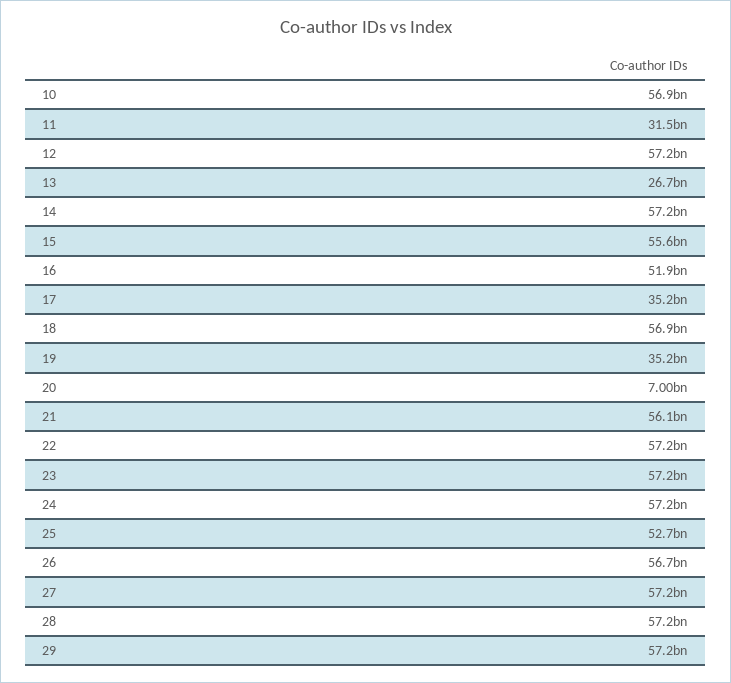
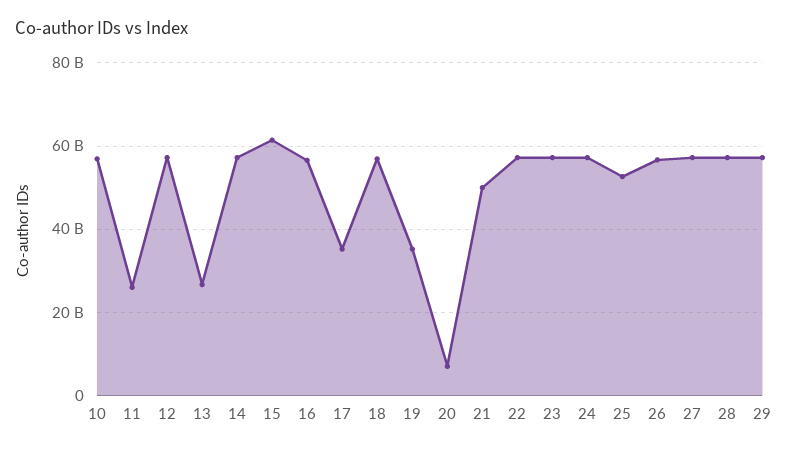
  {
    "10": 56900000000,
-   "11": 31500000000,
+   "11": 26000000000,
    "12": 57200000000,
    "13": 26700000000,
    "14": 57200000000,
-   "15": 55600000000,
+   "15": 62000000000,
-   "16": 51900000000,
+   "16": 56000000000,
    "17": 35200000000,
    "18": 56900000000,
    "19": 35200000000,
    "20": 7000000000,
-   "21": 56100000000,
+   "21": 50000000000,
    "22": 57200000000,
    "23": 57200000000,
    "24": 57200000000,
    "25": 52700000000,
    "26": 56700000000,
    "27": 57200000000,
    "28": 57200000000,
    "29": 57200000000
  }

